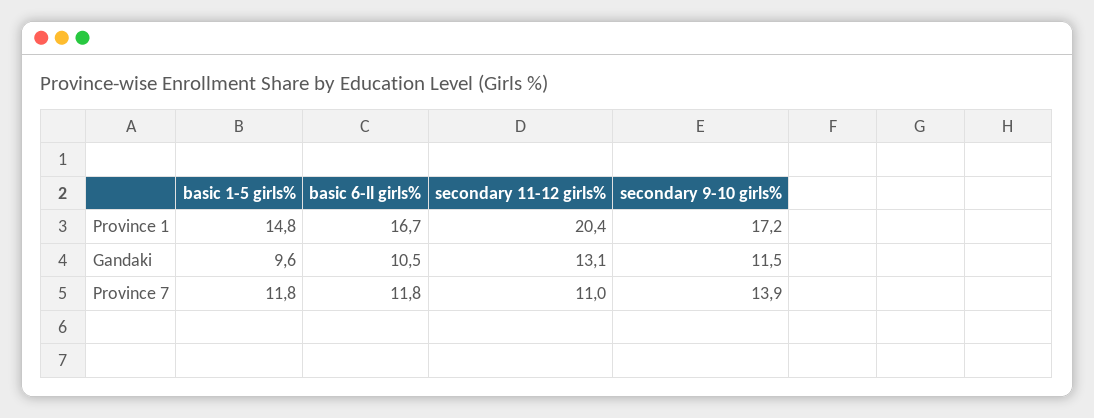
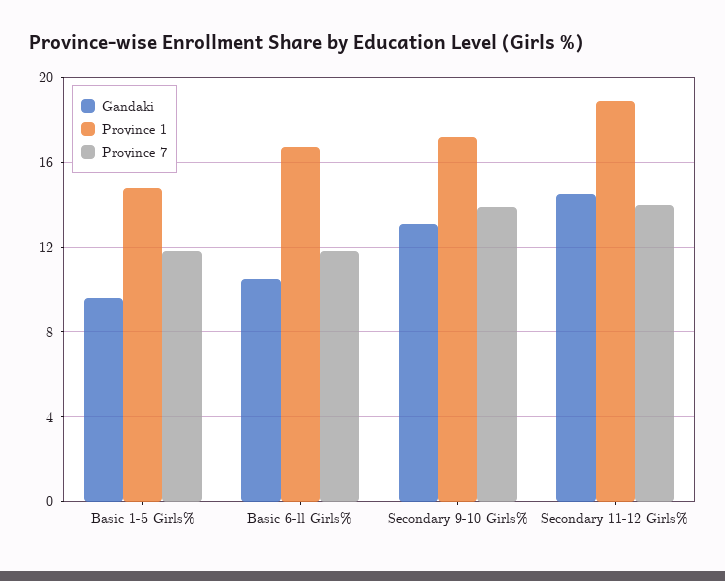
  {
    "Province 1": {
      "basic 1-5 girls%": 14.8,
      "basic 6-ll girls%": 16.7,
-     "secondary 11-12 girls%": 20.4,
+     "secondary 11-12 girls%": 19,
      "secondary 9-10 girls%": 17.2
    },
    "Gandaki": {
      "basic 1-5 girls%": 9.6,
      "basic 6-ll girls%": 10.5,
-     "secondary 11-12 girls%": 13.1,
+     "secondary 11-12 girls%": 14.5,
-     "secondary 9-10 girls%": 11.5
+     "secondary 9-10 girls%": 13
    },
    "Province 7": {
      "basic 1-5 girls%": 11.8,
      "basic 6-ll girls%": 11.8,
-     "secondary 11-12 girls%": 11,
+     "secondary 11-12 girls%": 14,
      "secondary 9-10 girls%": 13.9
    }
  }

